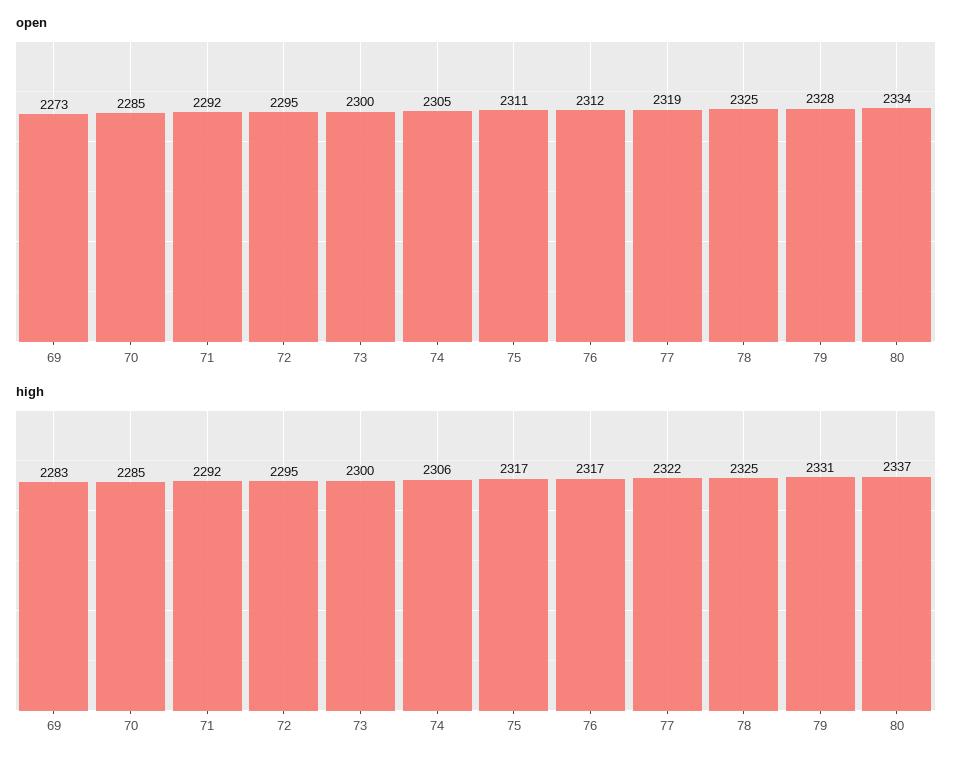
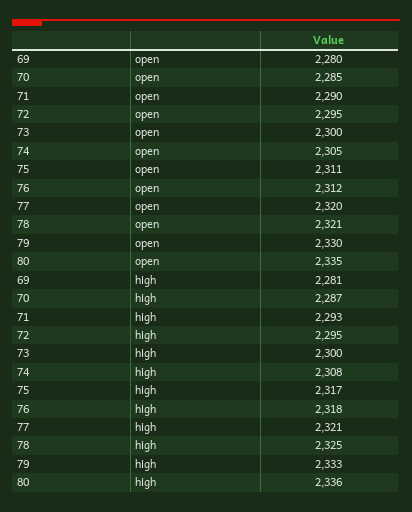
  {
    "open": {
-     "69": 2273,
+     "69": 2280,
      "70": 2285,
-     "71": 2292,
+     "71": 2290,
      "72": 2295,
      "73": 2300,
      "74": 2305,
      "75": 2311,
      "76": 2312,
-     "77": 2319,
+     "77": 2320,
-     "78": 2325,
+     "78": 2321,
-     "79": 2328,
+     "79": 2330,
-     "80": 2334
+     "80": 2335
    },
    "high": {
-     "69": 2283,
+     "69": 2281,
-     "70": 2285,
+     "70": 2287,
-     "71": 2292,
+     "71": 2293,
      "72": 2295,
      "73": 2300,
-     "74": 2306,
+     "74": 2308,
      "75": 2317,
-     "76": 2317,
+     "76": 2318,
-     "77": 2322,
+     "77": 2321,
      "78": 2325,
-     "79": 2331,
+     "79": 2333,
-     "80": 2337
+     "80": 2336
    }
  }

